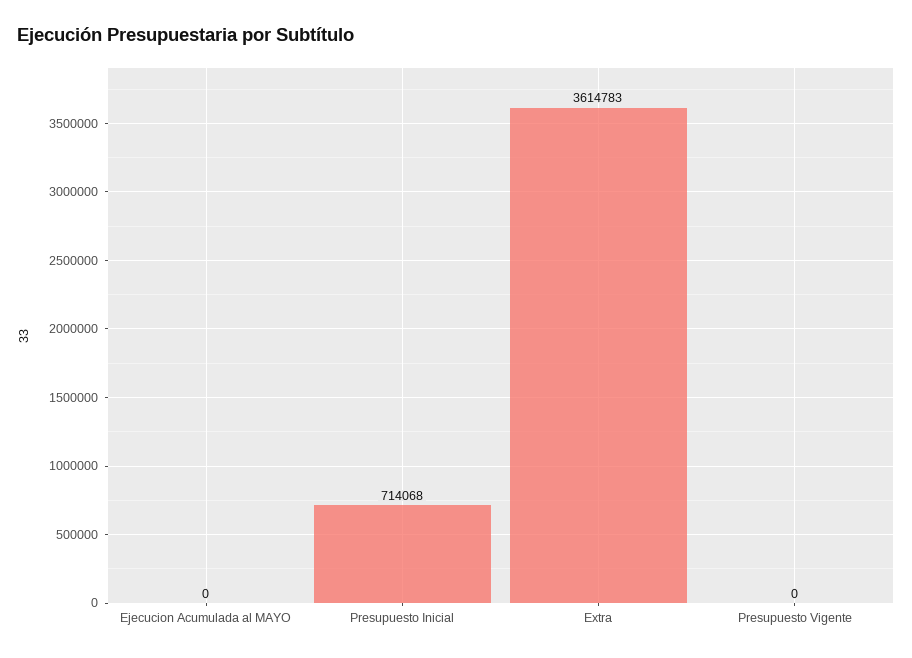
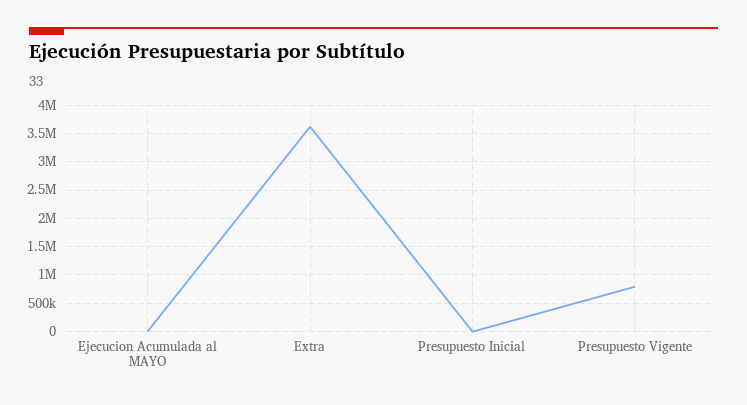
  {
    "Ejecucion Acumulada al MAYO": 0,
-   "Presupuesto Inicial": 714068,
+   "Presupuesto Inicial": 0,
    "Extra": 3614783,
-   "Presupuesto Vigente": 0
+   "Presupuesto Vigente": 750000
  }

